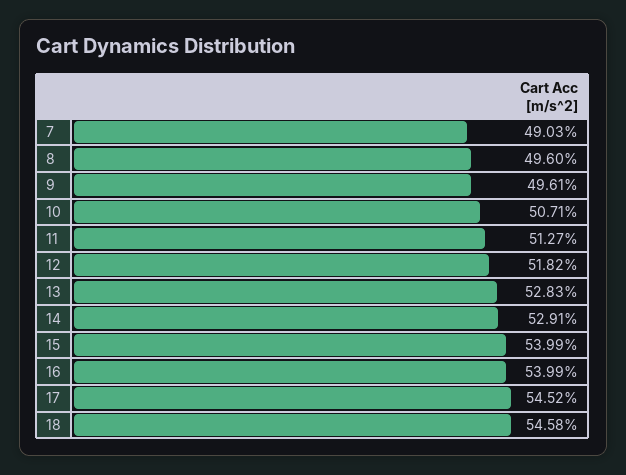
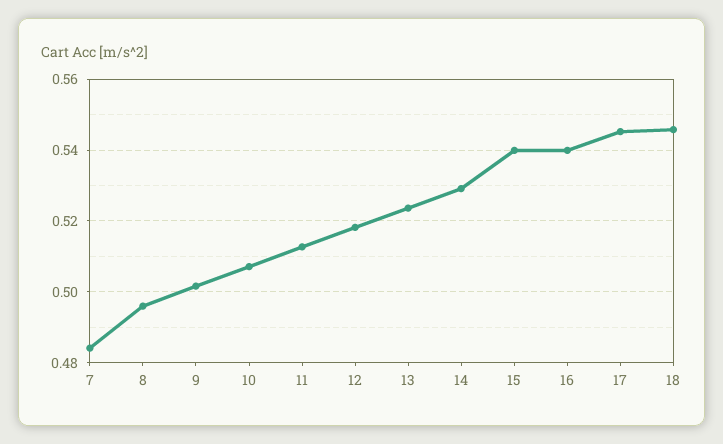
  {
-   "7": 0.4903,
+   "7": 0.484,
    "8": 0.496,
-   "9": 0.4961,
+   "9": 0.502,
    "10": 0.5071,
    "11": 0.5127,
    "12": 0.5182,
-   "13": 0.5283,
+   "13": 0.524,
    "14": 0.5291,
    "15": 0.5399,
    "16": 0.5399,
    "17": 0.5452,
    "18": 0.5458
  }

